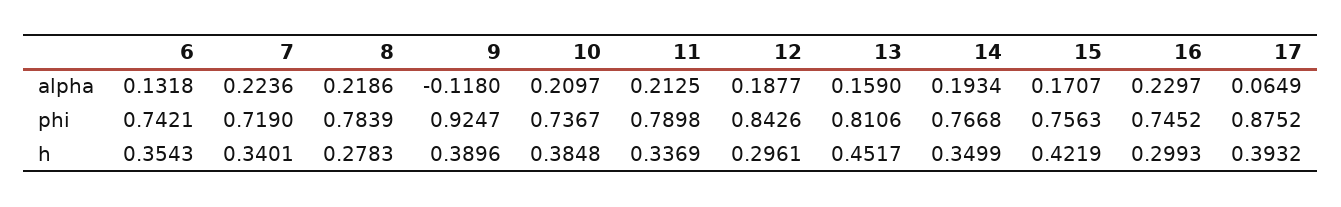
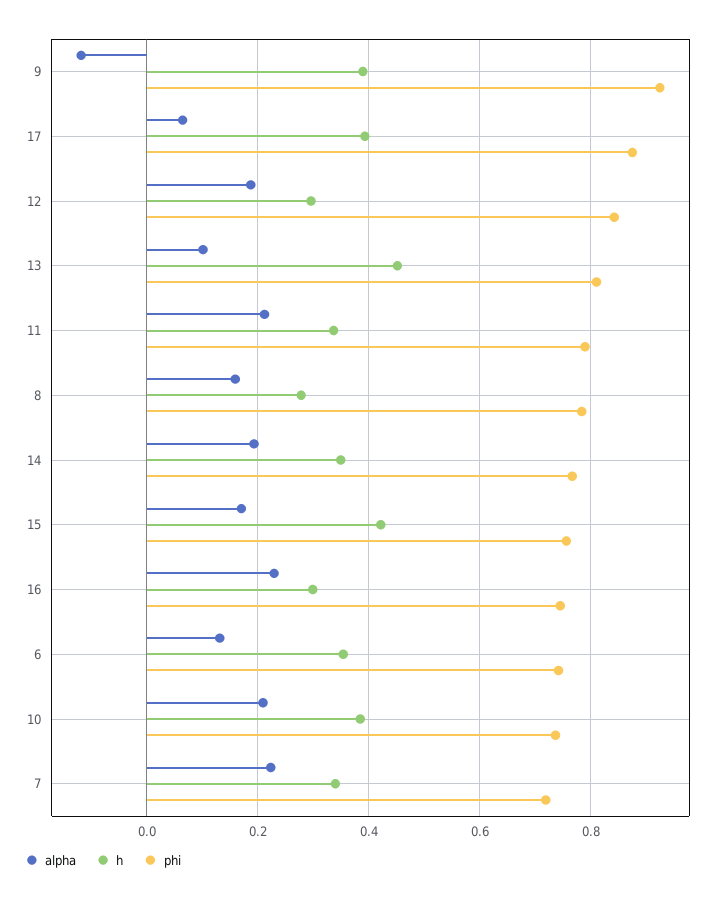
  {
    "alpha": {
      "6": 0.1318,
      "7": 0.2236,
-     "8": 0.2186,
+     "8": 0.16,
      "9": -0.118,
      "10": 0.2097,
      "11": 0.2125,
      "12": 0.1877,
-     "13": 0.159,
+     "13": 0.1,
      "14": 0.1934,
      "15": 0.1707,
      "16": 0.2297,
      "17": 0.0649
    },
    "phi": {
      "6": 0.7421,
      "7": 0.719,
      "8": 0.7839,
      "9": 0.9247,
      "10": 0.7367,
      "11": 0.7898,
      "12": 0.8426,
      "13": 0.8106,
      "14": 0.7668,
      "15": 0.7563,
      "16": 0.7452,
      "17": 0.8752
    },
    "h": {
      "6": 0.3543,
      "7": 0.3401,
      "8": 0.2783,
      "9": 0.3896,
      "10": 0.3848,
      "11": 0.3369,
      "12": 0.2961,
      "13": 0.4517,
      "14": 0.3499,
      "15": 0.4219,
      "16": 0.2993,
      "17": 0.3932
    }
  }

